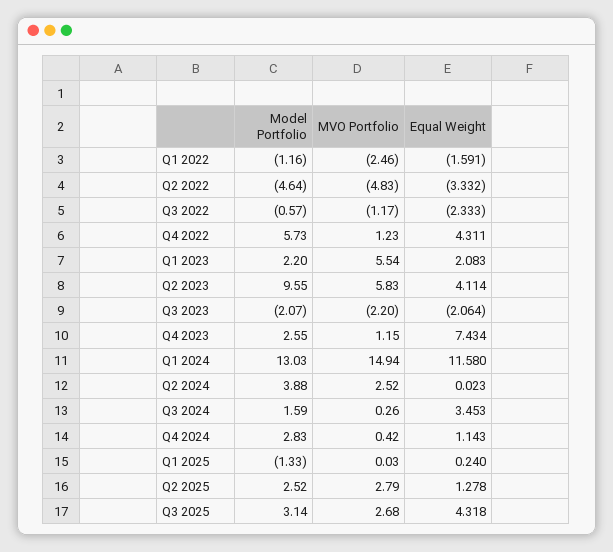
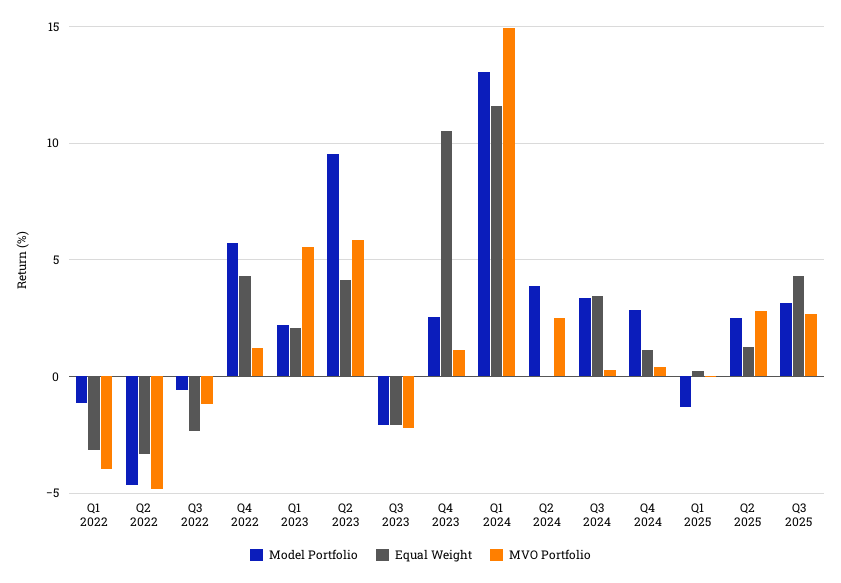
  {
    "Model Portfolio": {
      "Q1 2022": -1.16,
      "Q2 2022": -4.64,
      "Q3 2022": -0.57,
      "Q4 2022": 5.73,
      "Q1 2023": 2.2,
      "Q2 2023": 9.55,
      "Q3 2023": -2.07,
      "Q4 2023": 2.55,
      "Q1 2024": 13.03,
      "Q2 2024": 3.88,
-     "Q3 2024": 1.59,
+     "Q3 2024": 3.5,
      "Q4 2024": 2.83,
      "Q1 2025": -1.33,
      "Q2 2025": 2.52,
      "Q3 2025": 3.14
    },
    "MVO Portfolio": {
-     "Q1 2022": -2.46,
+     "Q1 2022": -4,
      "Q2 2022": -4.83,
      "Q3 2022": -1.17,
      "Q4 2022": 1.23,
      "Q1 2023": 5.54,
      "Q2 2023": 5.83,
      "Q3 2023": -2.2,
      "Q4 2023": 1.15,
      "Q1 2024": 14.94,
      "Q2 2024": 2.52,
      "Q3 2024": 0.26,
      "Q4 2024": 0.42,
      "Q1 2025": 0.03,
      "Q2 2025": 2.79,
      "Q3 2025": 2.68
    },
    "Equal Weight": {
-     "Q1 2022": -1.591,
+     "Q1 2022": -3,
      "Q2 2022": -3.332,
      "Q3 2022": -2.333,
      "Q4 2022": 4.311,
      "Q1 2023": 2.083,
      "Q2 2023": 4.114,
      "Q3 2023": -2.064,
-     "Q4 2023": 7.434,
+     "Q4 2023": 10.5,
      "Q1 2024": 11.58,
      "Q2 2024": 0.023,
      "Q3 2024": 3.453,
      "Q4 2024": 1.143,
      "Q1 2025": 0.24,
      "Q2 2025": 1.278,
      "Q3 2025": 4.318
    }
  }

